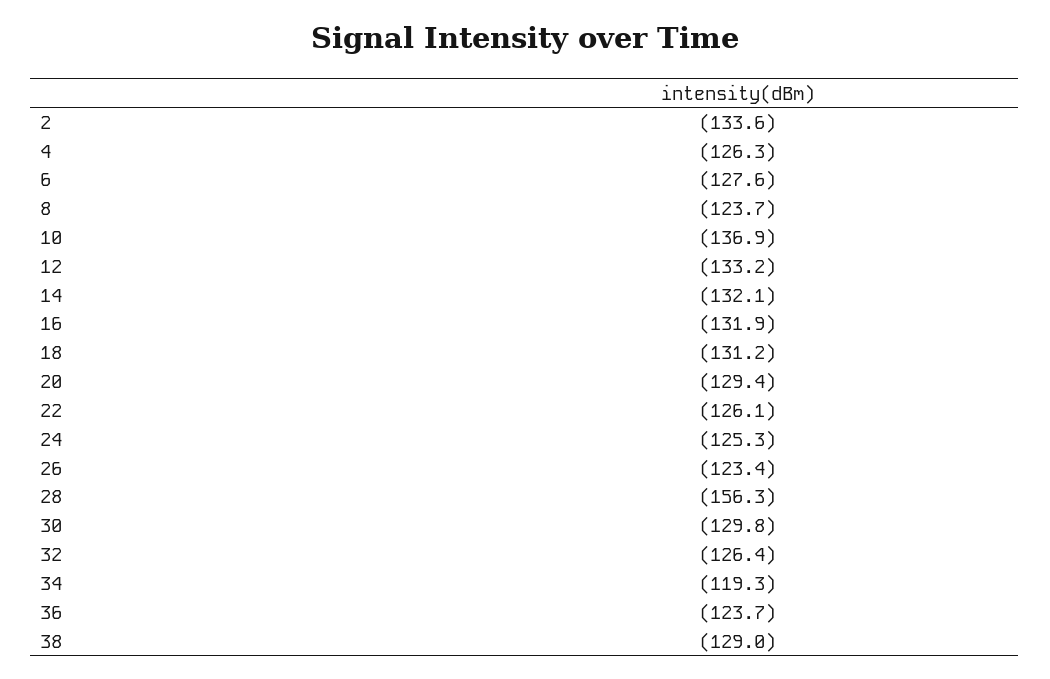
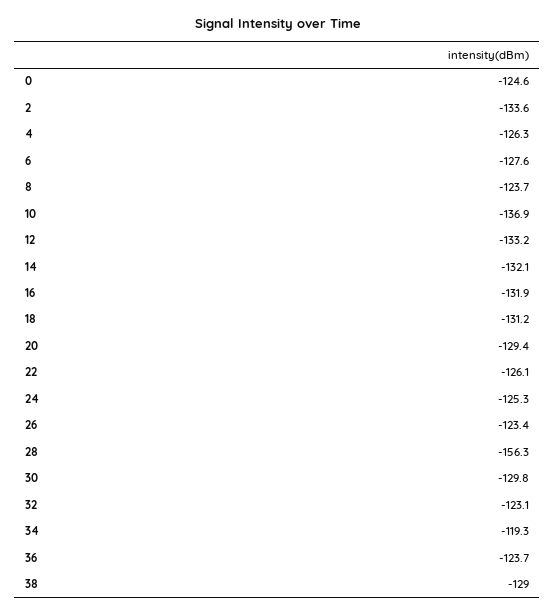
  {
    "2": -133.6,
    "4": -126.3,
    "6": -127.6,
    "8": -123.7,
    "10": -136.9,
    "12": -133.2,
    "14": -132.1,
    "16": -131.9,
    "18": -131.2,
    "20": -129.4,
    "22": -126.1,
    "24": -125.3,
    "26": -123.4,
    "28": -156.3,
    "30": -129.8,
-   "32": -126.4,
+   "32": -123.1,
    "34": -119.3,
    "36": -123.7,
-   "38": -129
+   "38": -129,
+   "0": -124.6
  }

